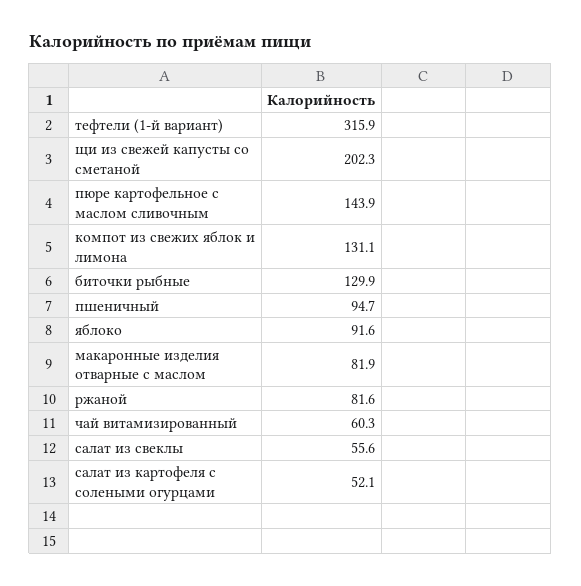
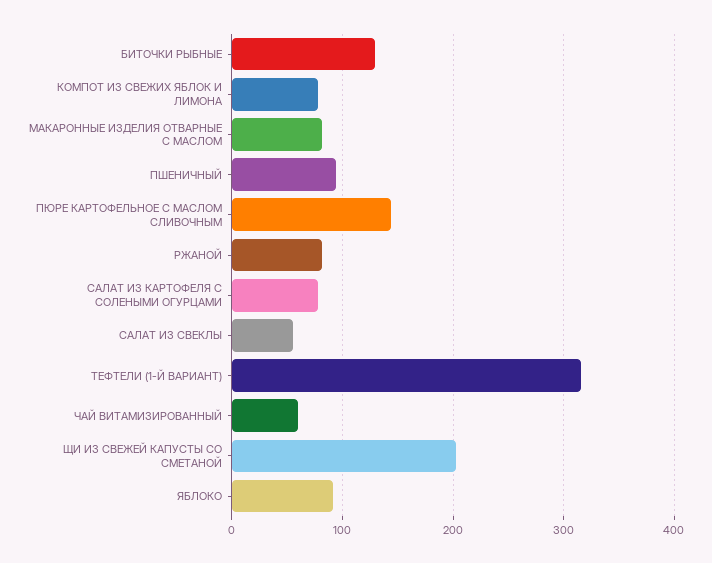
  {
    "тефтели (1-й вариант)": 315.9,
    "щи из свежей капусты со сметаной": 202.3,
    "пюре картофельное с маслом сливочным": 143.9,
-   "компот из свежих яблок и лимона": 131.1,
+   "компот из свежих яблок и лимона": 80,
    "биточки рыбные": 129.9,
    "пшеничный": 94.7,
    "яблоко": 91.6,
    "макаронные изделия отварные с маслом": 81.9,
    "ржаной": 81.6,
    "чай витамизированный": 60.3,
    "салат из свеклы": 55.6,
-   "салат из картофеля с солеными огурцами": 52.1
+   "салат из картофеля с солеными огурцами": 80
  }

